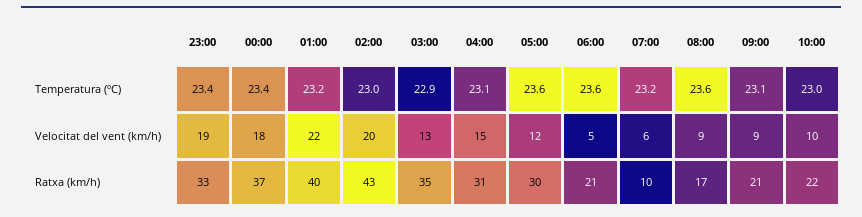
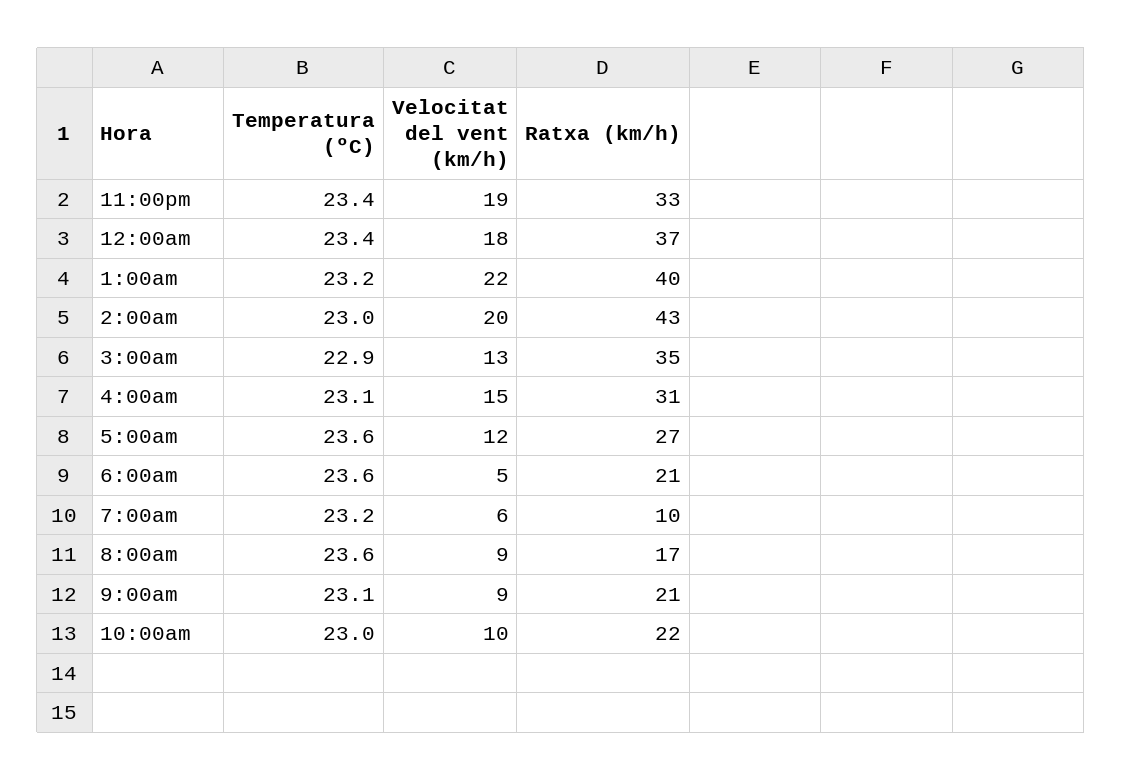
  {
    "23:00": {
      "Temperatura (ºC)": 23.4,
      "Velocitat del vent (km/h)": 19,
      "Ratxa (km/h)": 33
    },
    "00:00": {
      "Temperatura (ºC)": 23.4,
      "Velocitat del vent (km/h)": 18,
      "Ratxa (km/h)": 37
    },
    "01:00": {
      "Temperatura (ºC)": 23.2,
      "Velocitat del vent (km/h)": 22,
      "Ratxa (km/h)": 40
    },
    "02:00": {
      "Temperatura (ºC)": 23,
      "Velocitat del vent (km/h)": 20,
      "Ratxa (km/h)": 43
    },
    "03:00": {
      "Temperatura (ºC)": 22.9,
      "Velocitat del vent (km/h)": 13,
      "Ratxa (km/h)": 35
    },
    "04:00": {
      "Temperatura (ºC)": 23.1,
      "Velocitat del vent (km/h)": 15,
      "Ratxa (km/h)": 31
    },
    "05:00": {
      "Temperatura (ºC)": 23.6,
      "Velocitat del vent (km/h)": 12,
-     "Ratxa (km/h)": 30
+     "Ratxa (km/h)": 27
    },
    "06:00": {
      "Temperatura (ºC)": 23.6,
      "Velocitat del vent (km/h)": 5,
      "Ratxa (km/h)": 21
    },
    "07:00": {
      "Temperatura (ºC)": 23.2,
      "Velocitat del vent (km/h)": 6,
      "Ratxa (km/h)": 10
    },
    "08:00": {
      "Temperatura (ºC)": 23.6,
      "Velocitat del vent (km/h)": 9,
      "Ratxa (km/h)": 17
    },
    "09:00": {
      "Temperatura (ºC)": 23.1,
      "Velocitat del vent (km/h)": 9,
      "Ratxa (km/h)": 21
    },
    "10:00": {
      "Temperatura (ºC)": 23,
      "Velocitat del vent (km/h)": 10,
      "Ratxa (km/h)": 22
    }
  }

